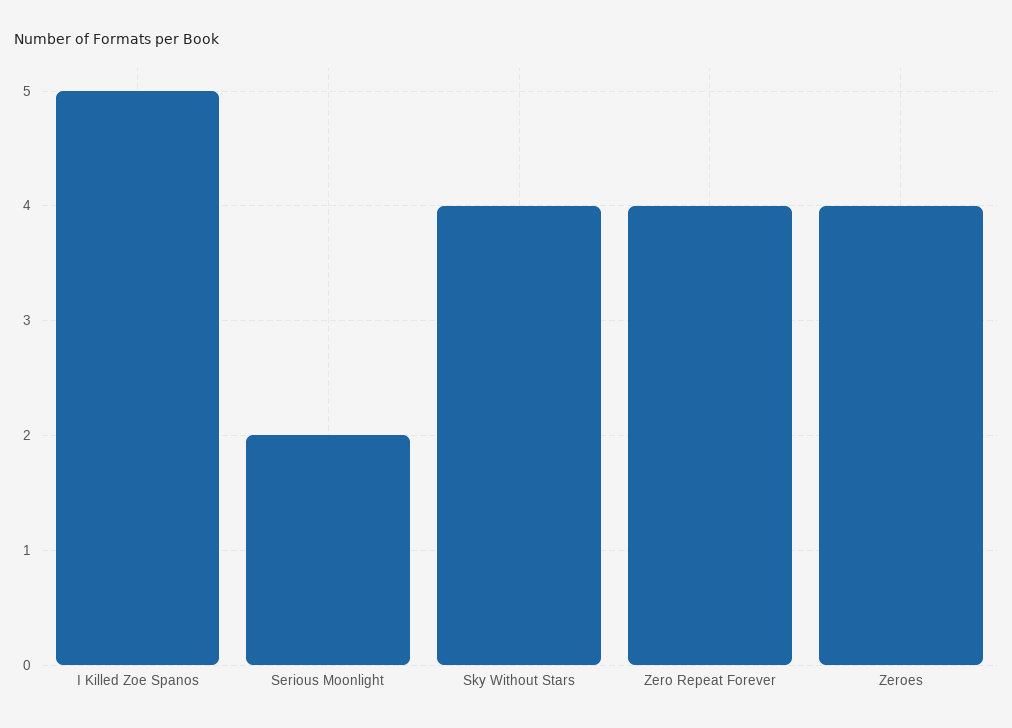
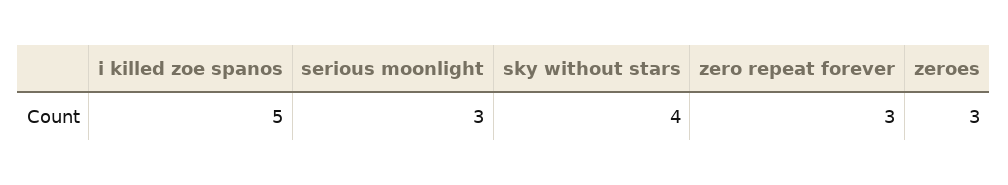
  {
    "I Killed Zoe Spanos": 5,
-   "Serious Moonlight": 2,
+   "Serious Moonlight": 3,
    "Sky Without Stars": 4,
-   "Zero Repeat Forever": 4,
+   "Zero Repeat Forever": 3,
-   "Zeroes": 4
+   "Zeroes": 3
  }

